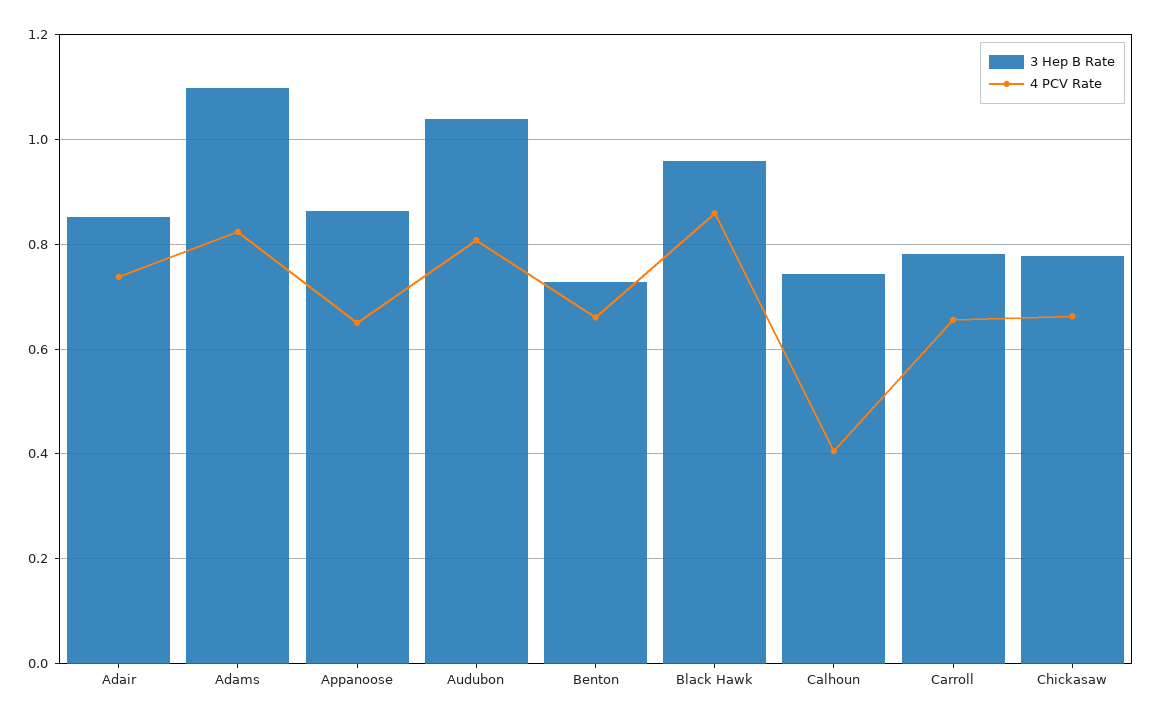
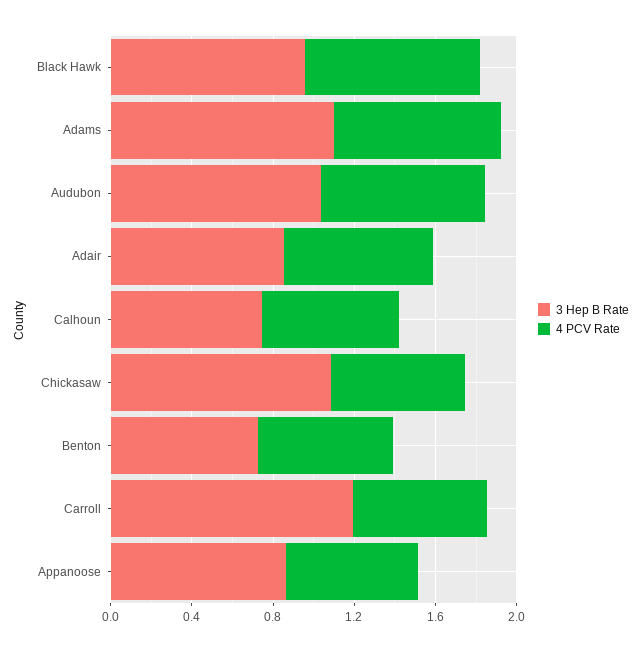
  {
    "3 Hep B Rate": {
      "Adair": 0.86,
      "Adams": 1.1,
      "Appanoose": 0.86,
      "Audubon": 1.04,
      "Benton": 0.72,
      "Black Hawk": 0.96,
      "Calhoun": 0.74,
-     "Carroll": 0.78,
+     "Carroll": 1.2,
-     "Chickasaw": 0.78
+     "Chickasaw": 1.1
    },
    "4 PCV Rate": {
      "Adair": 0.74,
      "Adams": 0.82,
      "Appanoose": 0.66,
      "Audubon": 0.8,
      "Benton": 0.66,
      "Black Hawk": 0.86,
-     "Calhoun": 0.4,
+     "Calhoun": 0.7,
      "Carroll": 0.66,
      "Chickasaw": 0.66
    }
  }

